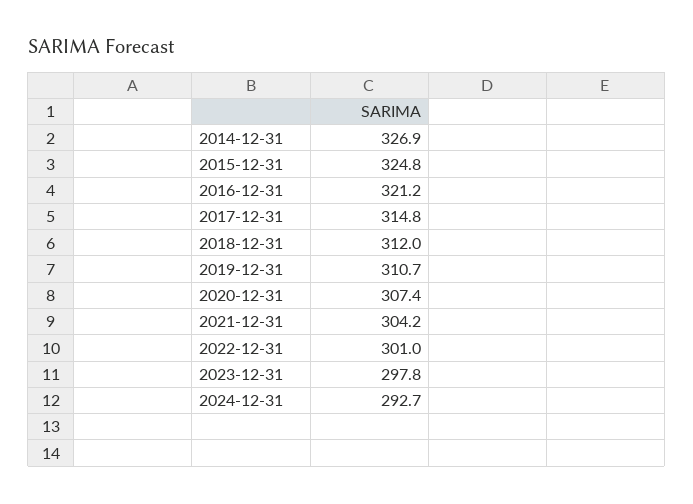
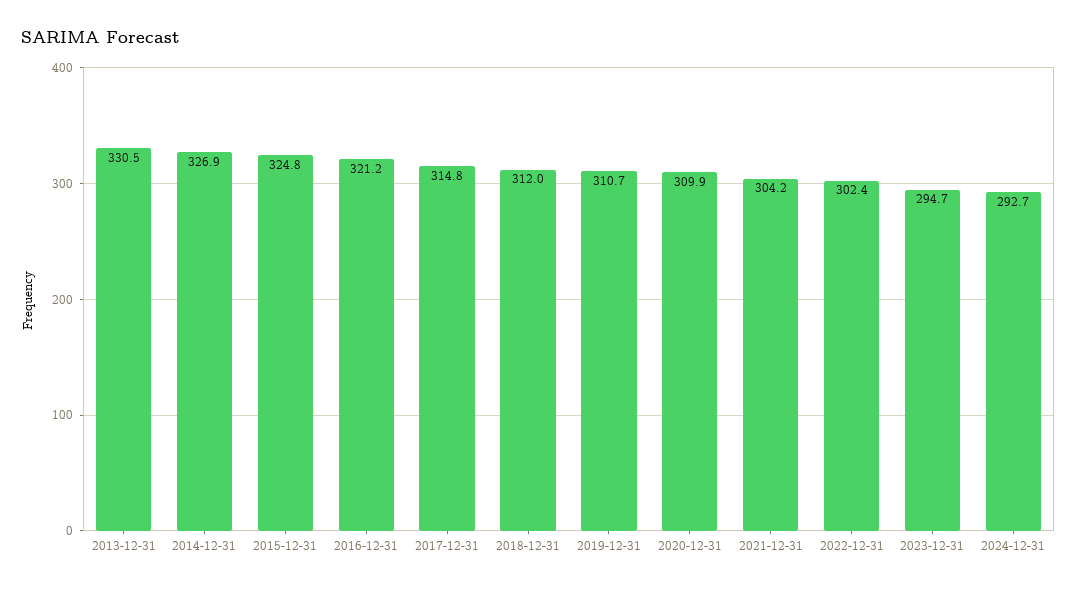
  {
    "2014-12-31": 326.9,
    "2015-12-31": 324.8,
    "2016-12-31": 321.2,
    "2017-12-31": 314.8,
    "2018-12-31": 312,
    "2019-12-31": 310.7,
-   "2020-12-31": 307.4,
+   "2020-12-31": 309.9,
    "2021-12-31": 304.2,
-   "2022-12-31": 301,
+   "2022-12-31": 302.4,
-   "2023-12-31": 297.8,
+   "2023-12-31": 294.7,
-   "2024-12-31": 292.7
+   "2024-12-31": 292.7,
+   "2013-12-31": 330.5
  }

